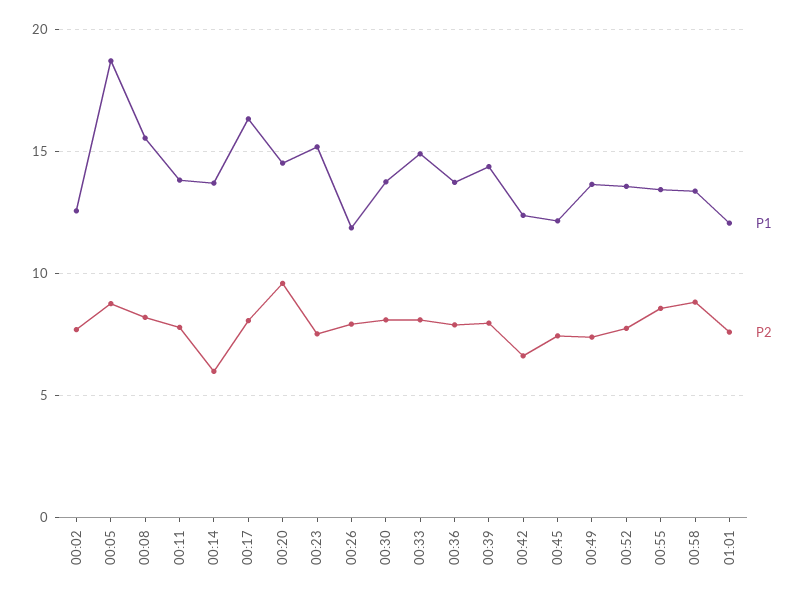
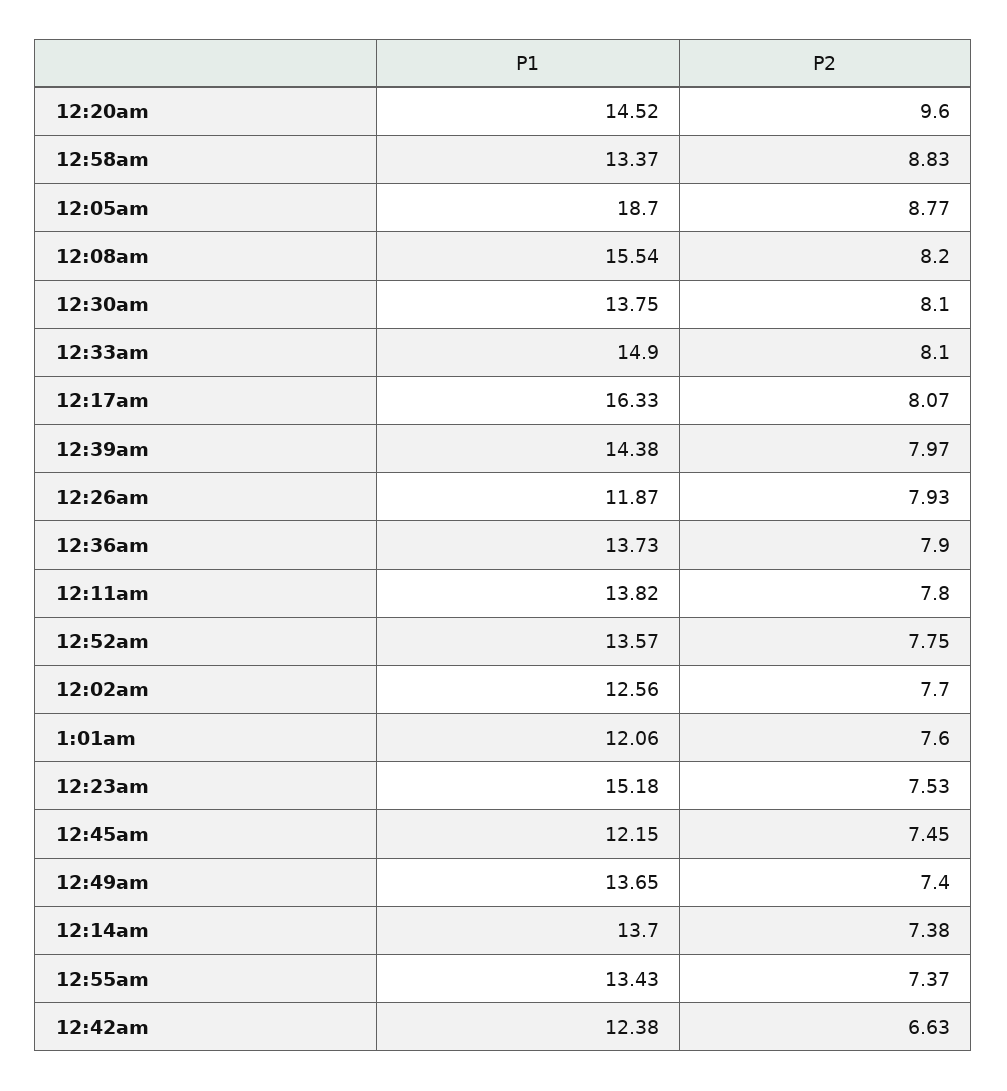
  {
    "P1": {
      "00:02": 12.56,
      "00:05": 18.7,
      "00:08": 15.54,
      "00:11": 13.82,
      "00:14": 13.7,
      "00:17": 16.33,
      "00:20": 14.52,
      "00:23": 15.18,
      "00:26": 11.87,
      "00:30": 13.75,
      "00:33": 14.9,
      "00:36": 13.73,
      "00:39": 14.38,
      "00:42": 12.38,
      "00:45": 12.15,
      "00:49": 13.65,
      "00:52": 13.57,
      "00:55": 13.43,
      "00:58": 13.37,
      "01:01": 12.06
    },
    "P2": {
      "00:02": 7.7,
      "00:05": 8.77,
      "00:08": 8.2,
      "00:11": 7.8,
-     "00:14": 6,
+     "00:14": 7.38,
      "00:17": 8.07,
      "00:20": 9.6,
      "00:23": 7.53,
      "00:26": 7.93,
      "00:30": 8.1,
      "00:33": 8.1,
      "00:36": 7.9,
      "00:39": 7.97,
      "00:42": 6.63,
      "00:45": 7.45,
      "00:49": 7.4,
      "00:52": 7.75,
-     "00:55": 8.5,
+     "00:55": 7.37,
      "00:58": 8.83,
      "01:01": 7.6
    }
  }

